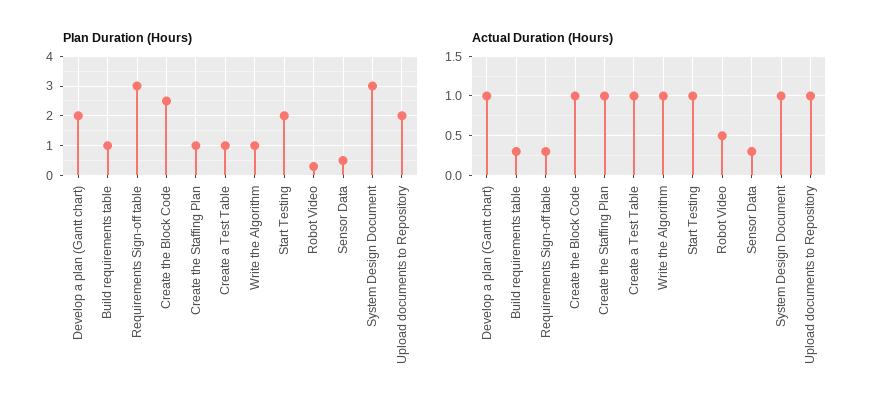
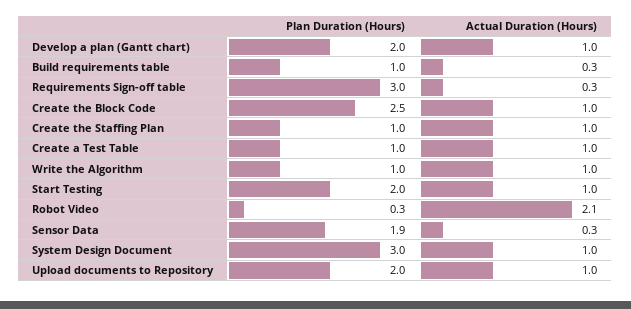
  {
    "Plan Duration (Hours)": {
      "Develop a plan (Gantt chart)": 2,
      "Build requirements table": 1,
      "Requirements Sign-off table": 3,
      "Create the Block Code": 2.5,
      "Create the Staffing Plan": 1,
      "Create a Test Table": 1,
      "Write the Algorithm": 1,
      "Start Testing": 2,
      "Robot Video": 0.3,
-     "Sensor Data": 0.5,
+     "Sensor Data": 1.9,
      "System Design Document": 3,
      "Upload documents to Repository": 2
    },
    "Actual Duration (Hours)": {
      "Develop a plan (Gantt chart)": 1,
      "Build requirements table": 0.3,
      "Requirements Sign-off table": 0.3,
      "Create the Block Code": 1,
      "Create the Staffing Plan": 1,
      "Create a Test Table": 1,
      "Write the Algorithm": 1,
      "Start Testing": 1,
-     "Robot Video": 0.5,
+     "Robot Video": 2.1,
      "Sensor Data": 0.3,
      "System Design Document": 1,
      "Upload documents to Repository": 1
    }
  }

